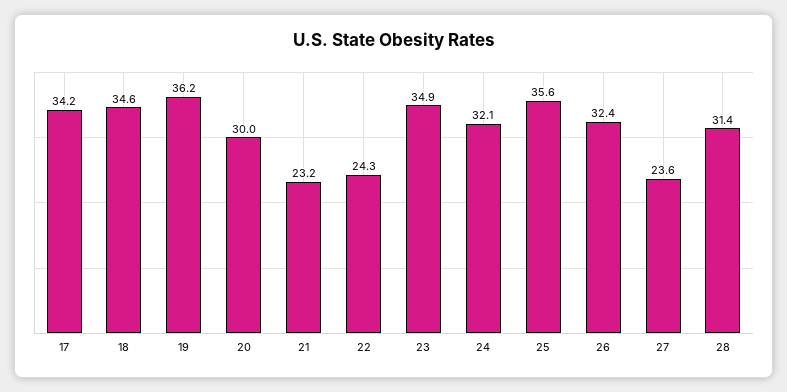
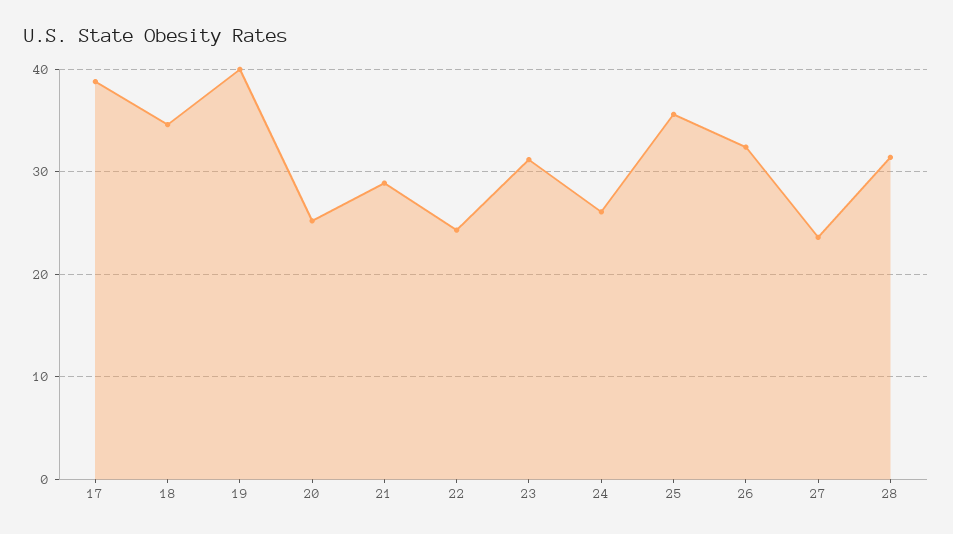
  {
-   "17": 34.2,
+   "17": 39,
    "18": 34.6,
-   "19": 36.2,
+   "19": 40,
-   "20": 30,
+   "20": 25,
-   "21": 23.2,
+   "21": 29,
    "22": 24.3,
-   "23": 34.9,
+   "23": 31,
-   "24": 32.1,
+   "24": 26,
    "25": 35.6,
    "26": 32.4,
    "27": 23.6,
    "28": 31.4
  }

